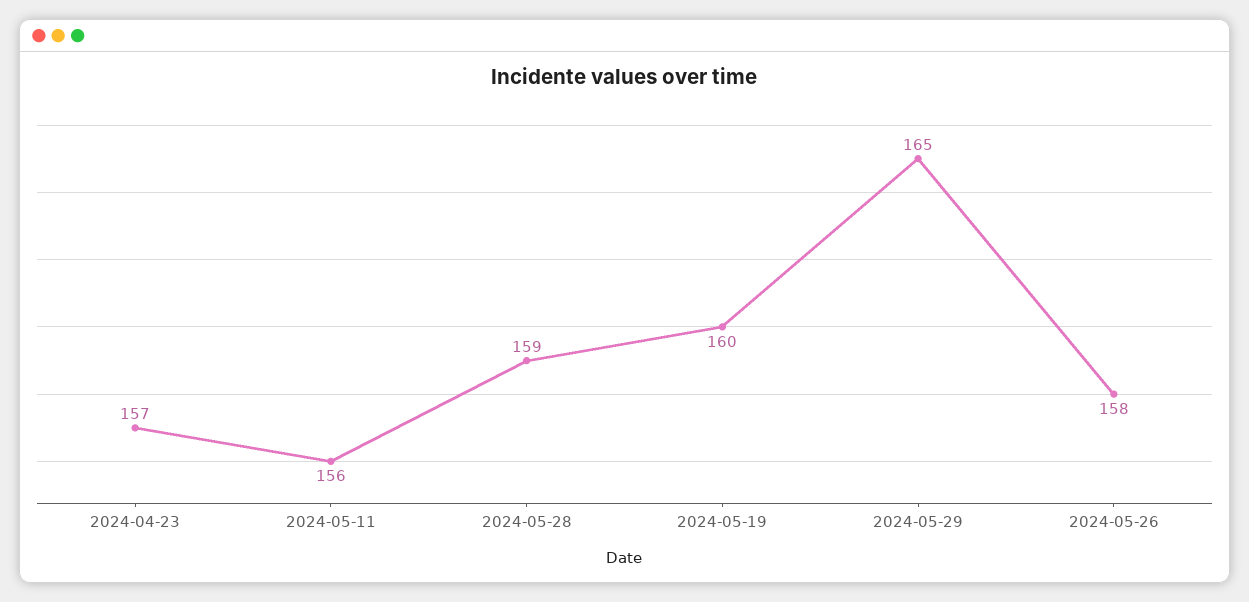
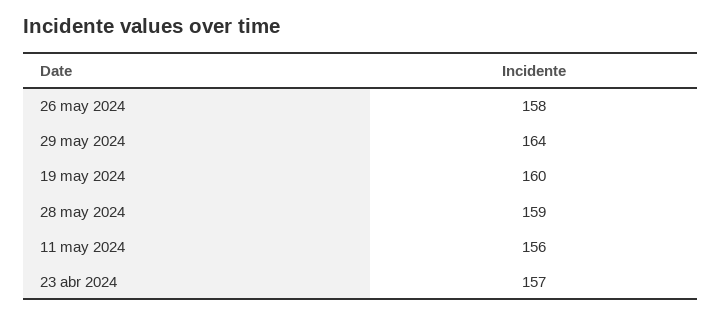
  {
    "2024-04-23": 157,
    "2024-05-11": 156,
    "2024-05-28": 159,
    "2024-05-19": 160,
-   "2024-05-29": 165,
+   "2024-05-29": 164,
    "2024-05-26": 158
  }

